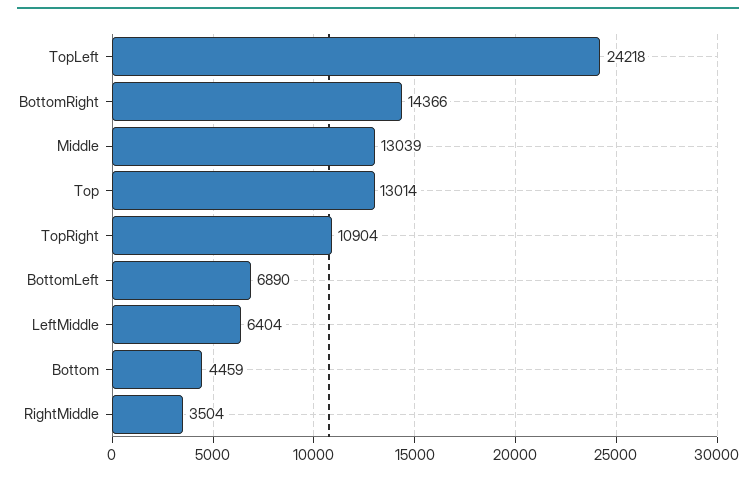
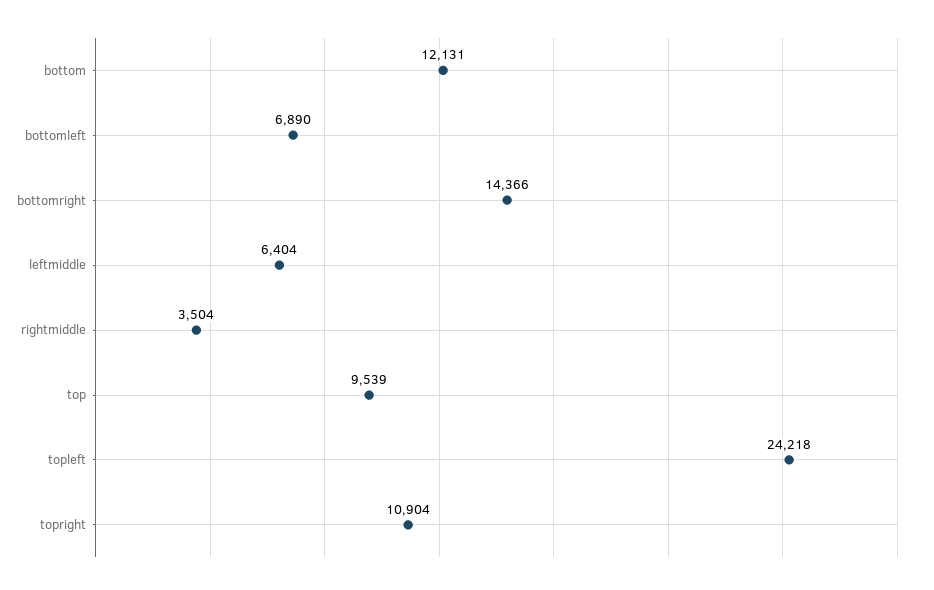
  {
    "TopLeft": 24218,
    "BottomRight": 14366,
-   "Middle": 13039,
-   "Top": 13014,
+   "Top": 9539,
    "TopRight": 10904,
    "BottomLeft": 6890,
    "LeftMiddle": 6404,
-   "Bottom": 4459,
+   "Bottom": 12131,
    "RightMiddle": 3504
  }

